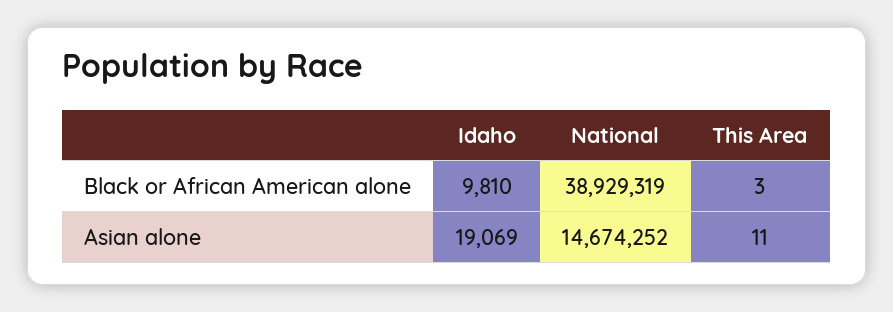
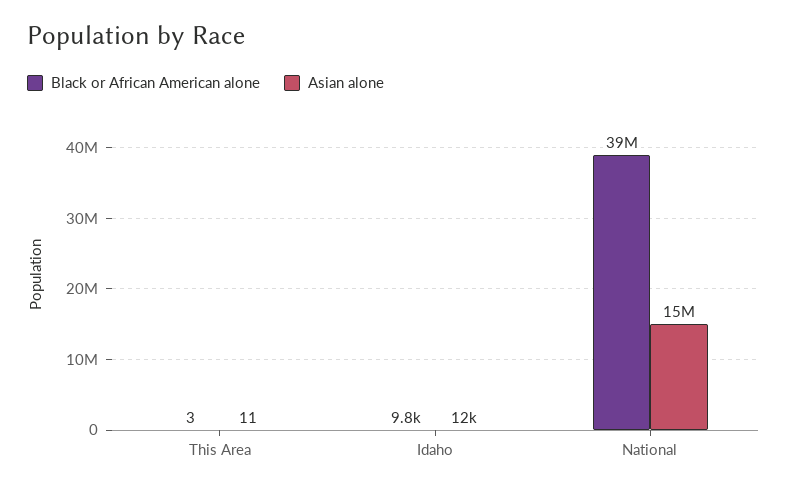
  {
    "Black or African American alone": {
      "Idaho": 9810,
      "National": 38929319,
      "This Area": 3
    },
    "Asian alone": {
-     "Idaho": 19069,
+     "Idaho": 12000,
      "National": 14674252,
      "This Area": 11
    }
  }

